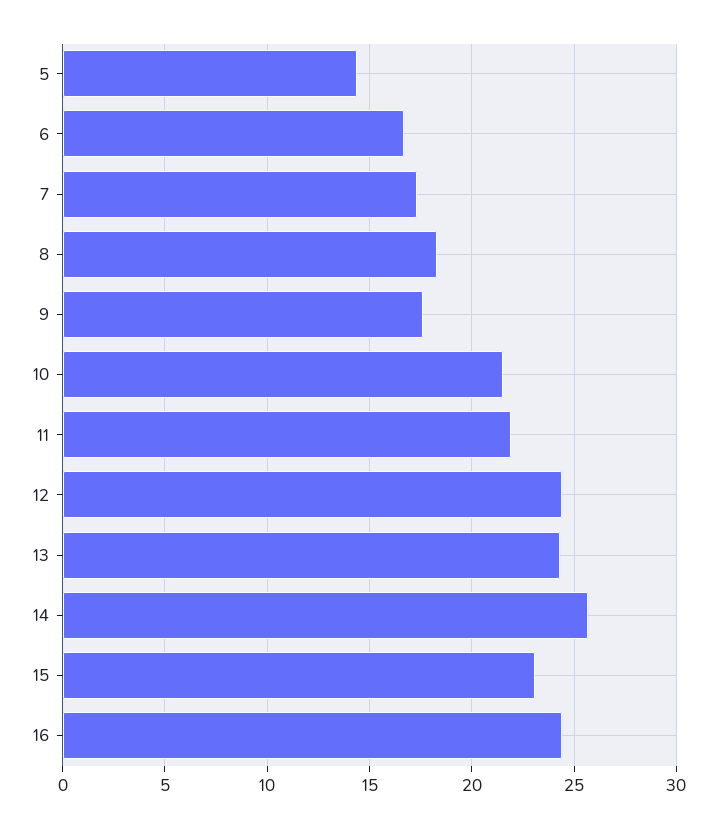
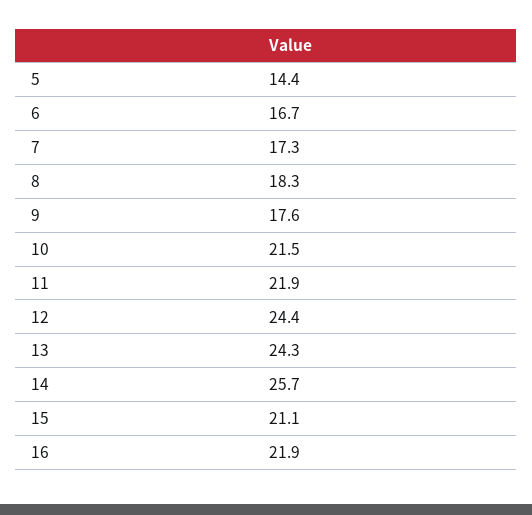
  {
    "5": 14.4,
    "6": 16.7,
    "7": 17.3,
    "8": 18.3,
    "9": 17.6,
    "10": 21.5,
    "11": 21.9,
    "12": 24.4,
    "13": 24.3,
    "14": 25.7,
-   "15": 23,
+   "15": 21.1,
-   "16": 24.5
+   "16": 21.9
  }

